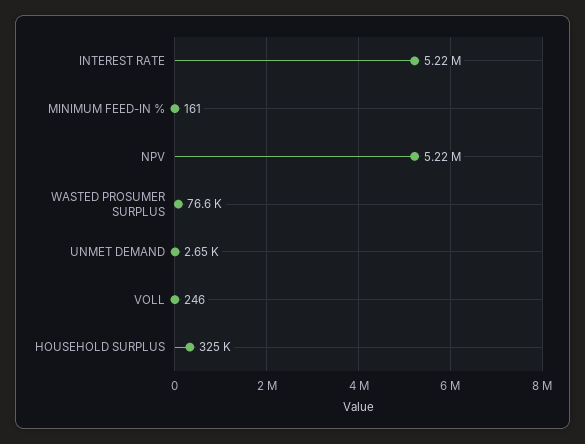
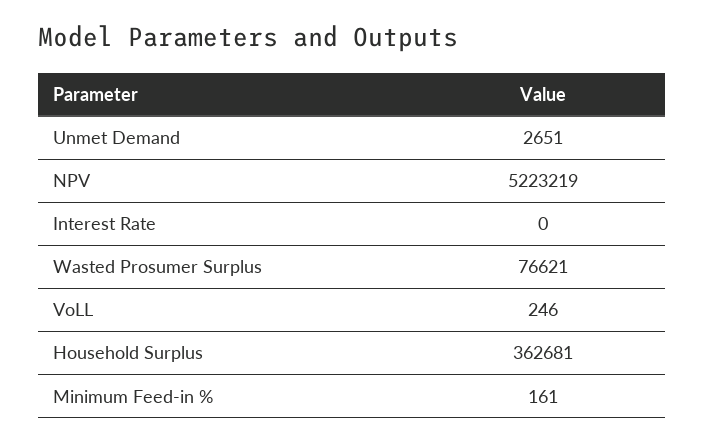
  {
-   "INTEREST RATE": 5220000,
+   "INTEREST RATE": 0,
    "MINIMUM FEED-IN %": 161,
    "NPV": 5223219,
    "WASTED PROSUMER SURPLUS": 76621,
    "UNMET DEMAND": 2651,
    "VOLL": 246,
-   "HOUSEHOLD SURPLUS": 325000
+   "HOUSEHOLD SURPLUS": 362681
  }

